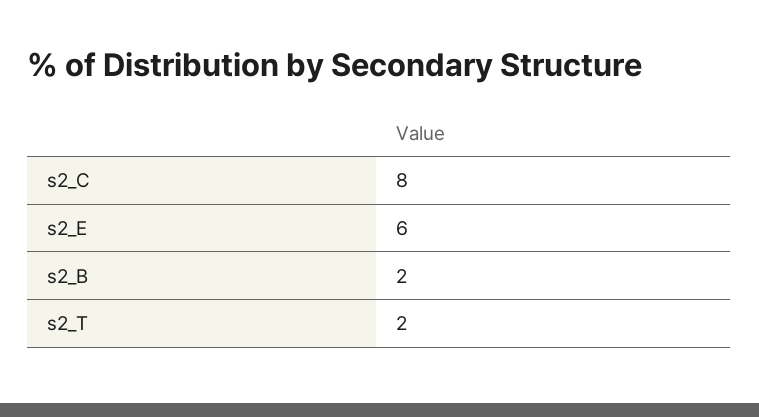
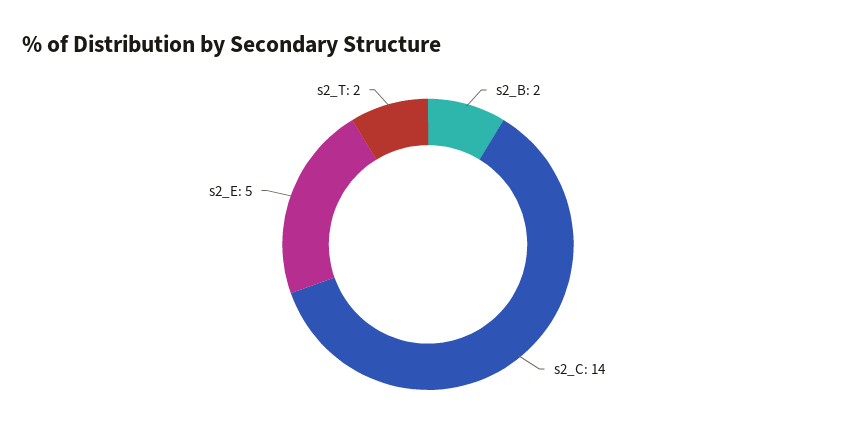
  {
-   "s2_C": 8,
+   "s2_C": 14,
-   "s2_E": 6,
+   "s2_E": 5,
    "s2_B": 2,
    "s2_T": 2
  }

